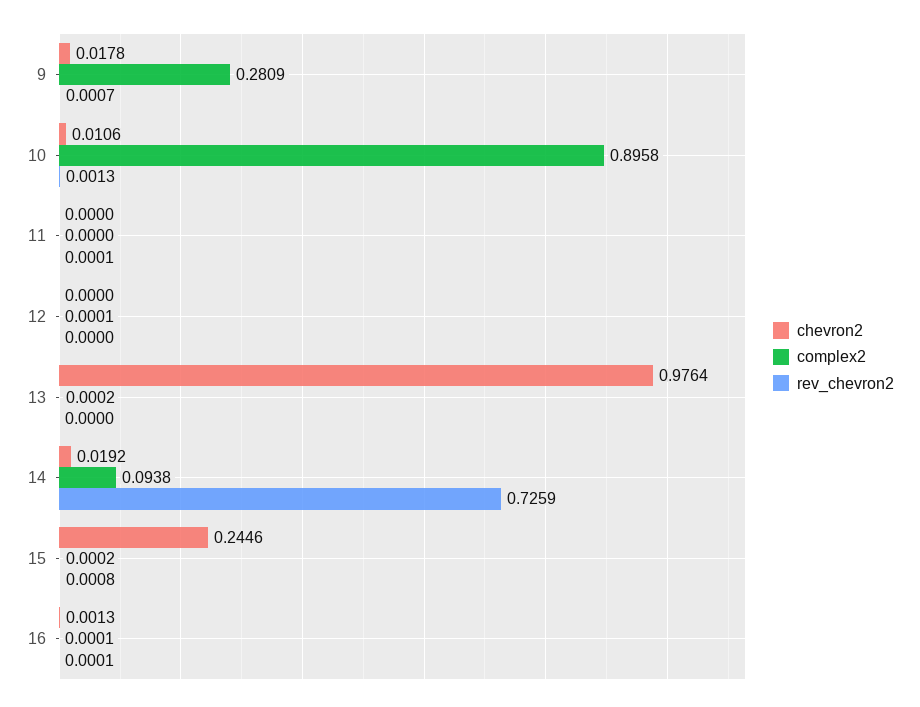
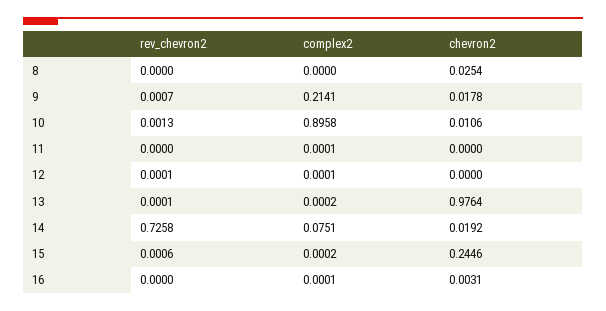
  {
    "chevron2": {
      "9": 0.0178,
      "10": 0.0106,
      "11": 0,
      "12": 0,
      "13": 0.9764,
      "14": 0.0192,
      "15": 0.2446,
-     "16": 0.0013
+     "16": 0.0031,
+     "8": 0.0254
    },
    "complex2": {
-     "9": 0.2809,
+     "9": 0.2141,
      "10": 0.8958,
-     "11": 0,
+     "11": 0.0001,
      "12": 0.0001,
      "13": 0.0002,
-     "14": 0.0938,
+     "14": 0.0751,
      "15": 0.0002,
-     "16": 0.0001
+     "16": 0.0001,
+     "8": 0
    },
    "rev_chevron2": {
      "9": 0.0007,
      "10": 0.0013,
-     "11": 0.0001,
+     "11": 0,
-     "12": 0,
+     "12": 0.0001,
-     "13": 0,
+     "13": 0.0001,
-     "14": 0.7259,
+     "14": 0.7258,
-     "15": 0.0008,
+     "15": 0.0006,
-     "16": 0.0001
+     "16": 0,
+     "8": 0
    }
  }

